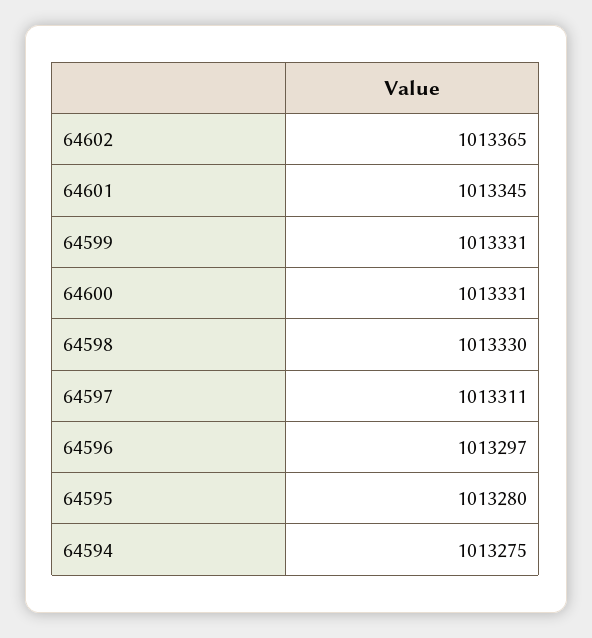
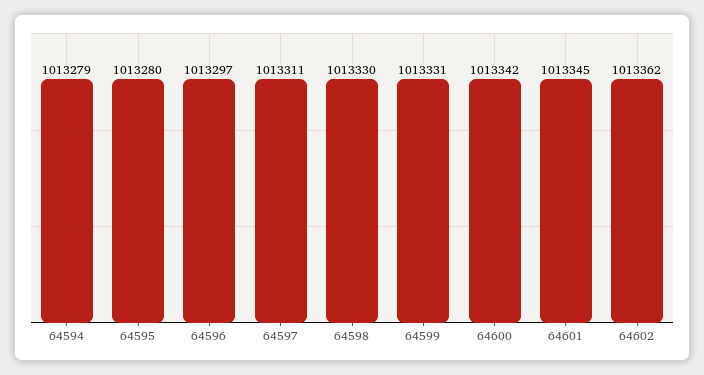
  {
-   "64602": 1013365,
+   "64602": 1013362,
    "64601": 1013345,
    "64599": 1013331,
-   "64600": 1013331,
+   "64600": 1013342,
    "64598": 1013330,
    "64597": 1013311,
    "64596": 1013297,
    "64595": 1013280,
-   "64594": 1013275
+   "64594": 1013279
  }

